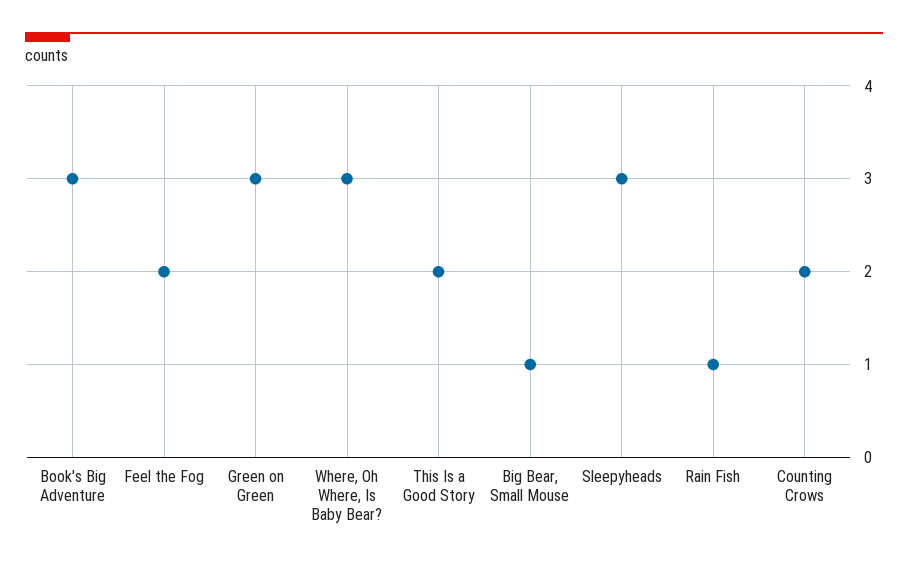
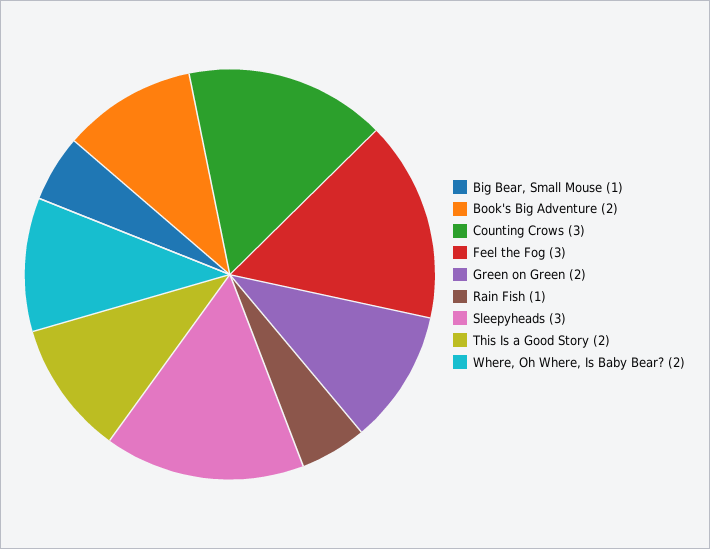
  {
-   "Book's Big Adventure": 3,
+   "Book's Big Adventure": 2,
-   "Feel the Fog": 2,
+   "Feel the Fog": 3,
-   "Green on Green": 3,
+   "Green on Green": 2,
-   "Where, Oh Where, Is Baby Bear?": 3,
+   "Where, Oh Where, Is Baby Bear?": 2,
    "This Is a Good Story": 2,
    "Big Bear, Small Mouse": 1,
    "Sleepyheads": 3,
    "Rain Fish": 1,
-   "Counting Crows": 2
+   "Counting Crows": 3
  }

